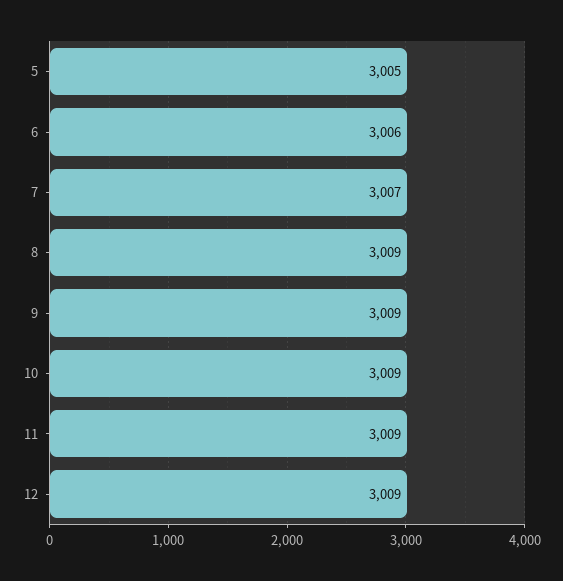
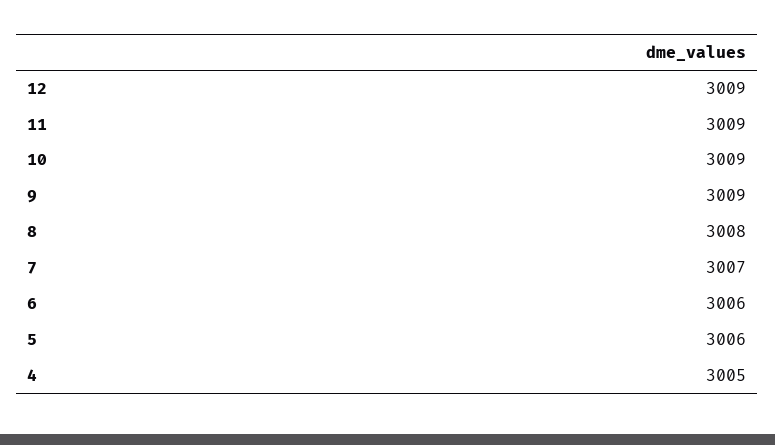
  {
-   "5": 3005,
+   "5": 3006,
    "6": 3006,
    "7": 3007,
-   "8": 3009,
+   "8": 3008,
    "9": 3009,
    "10": 3009,
    "11": 3009,
-   "12": 3009
+   "12": 3009,
+   "4": 3005
  }

